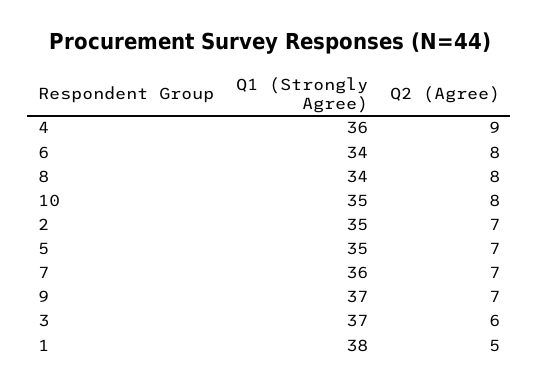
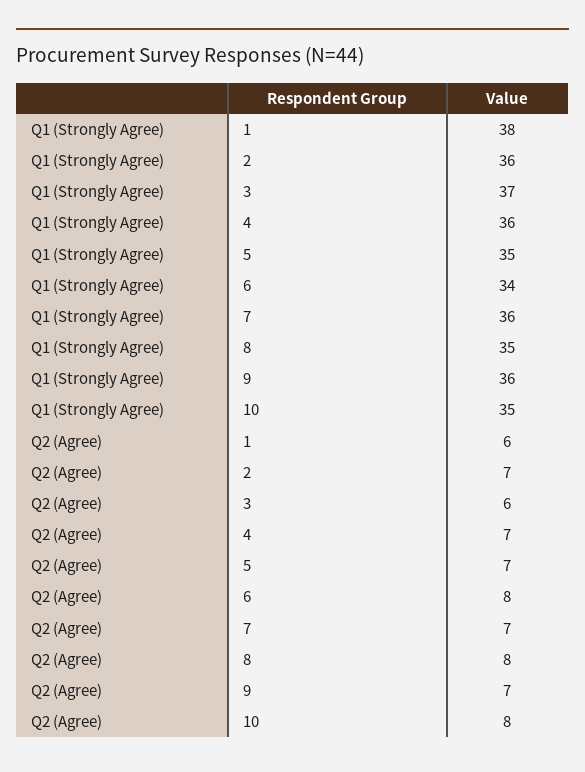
  {
    "Q1 (Strongly Agree)": {
      "4": 36,
      "6": 34,
-     "8": 34,
+     "8": 35,
      "10": 35,
-     "2": 35,
+     "2": 36,
      "5": 35,
      "7": 36,
-     "9": 37,
+     "9": 36,
      "3": 37,
      "1": 38
    },
    "Q2 (Agree)": {
-     "4": 9,
+     "4": 7,
      "6": 8,
      "8": 8,
      "10": 8,
      "2": 7,
      "5": 7,
      "7": 7,
      "9": 7,
      "3": 6,
-     "1": 5
+     "1": 6
    }
  }

